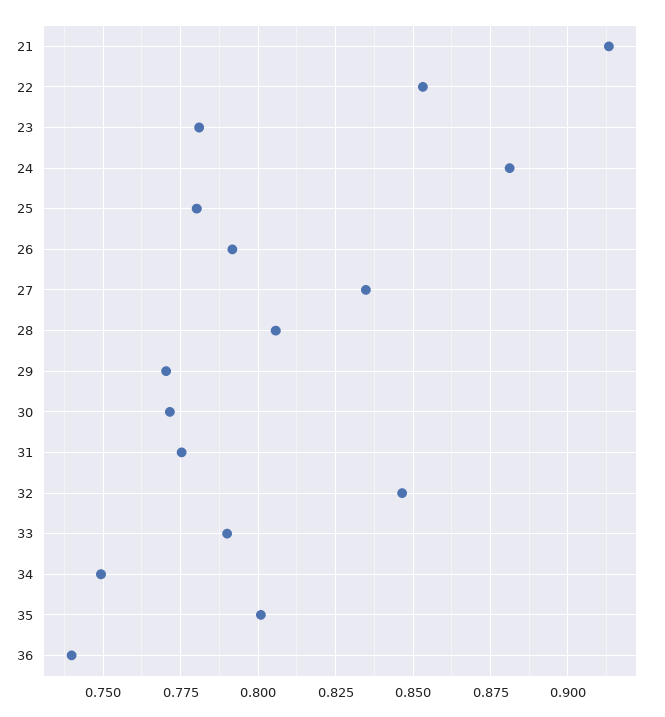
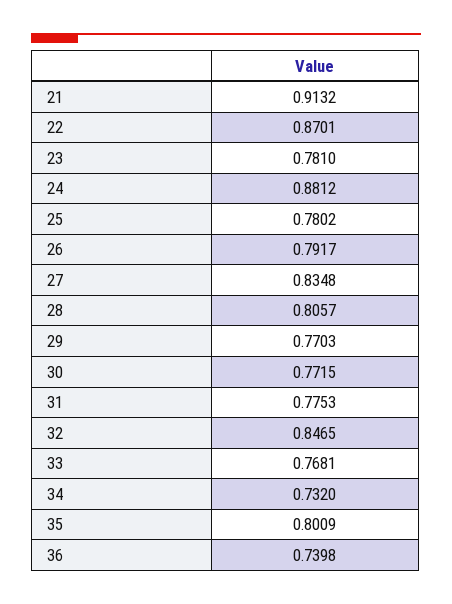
  {
    "21": 0.9132,
-   "22": 0.8525,
+   "22": 0.8701,
    "23": 0.781,
    "24": 0.8812,
    "25": 0.7802,
    "26": 0.7917,
    "27": 0.8348,
    "28": 0.8057,
    "29": 0.7703,
    "30": 0.7715,
    "31": 0.7753,
    "32": 0.8465,
-   "33": 0.79,
+   "33": 0.7681,
-   "34": 0.75,
+   "34": 0.732,
    "35": 0.8009,
    "36": 0.7398
  }

